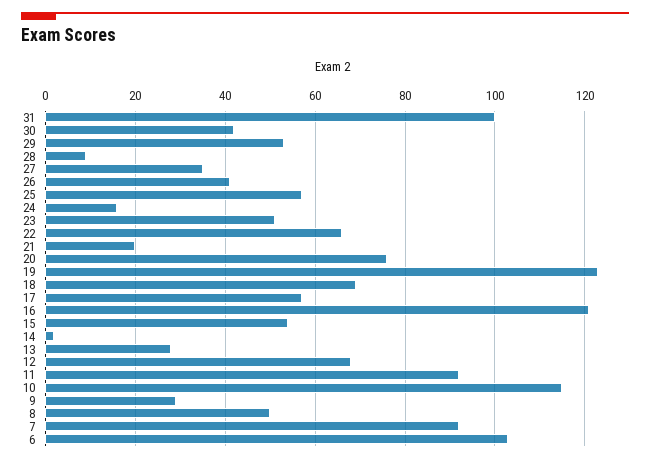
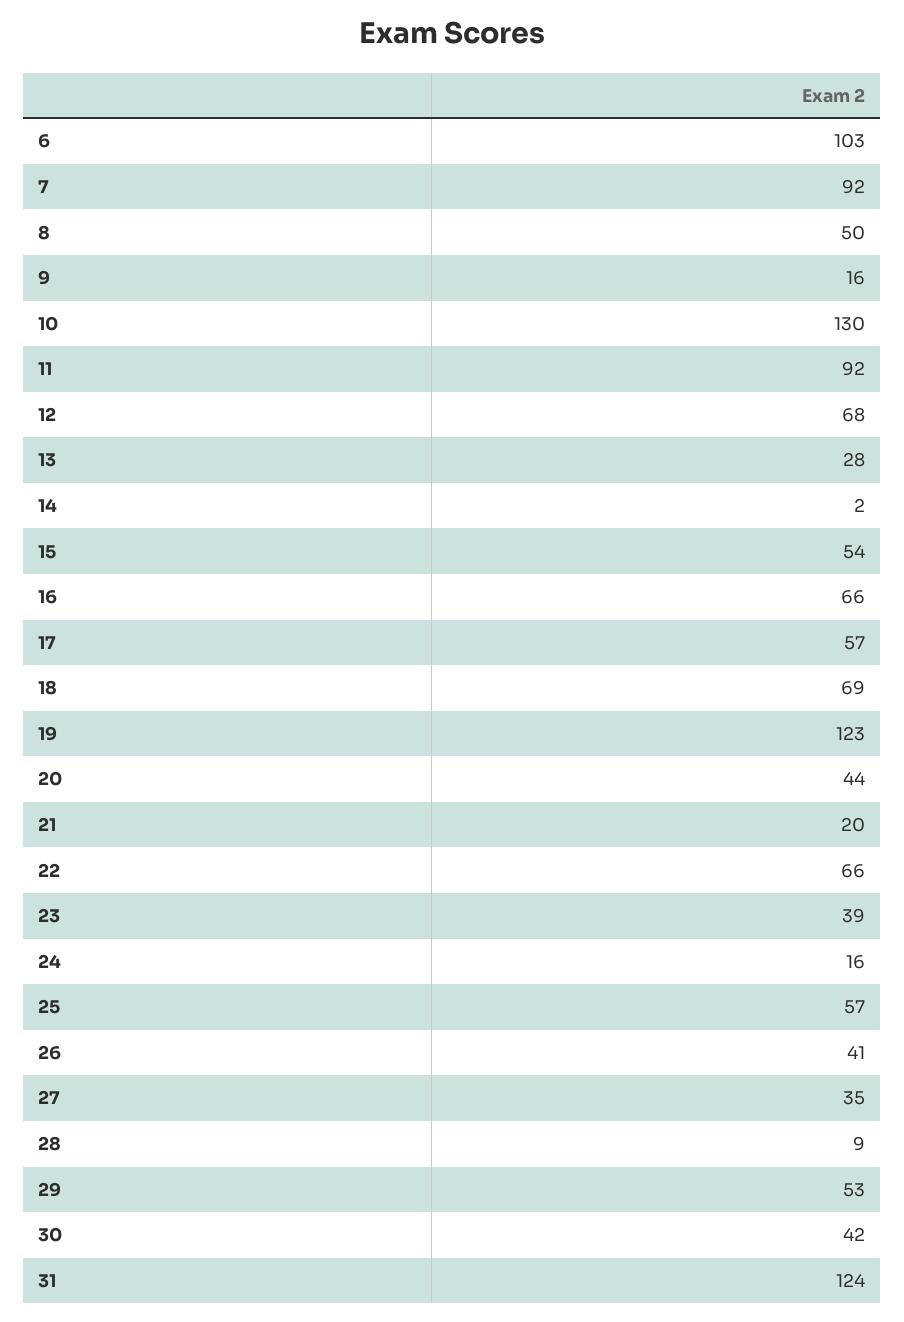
  {
-   "31": 100,
+   "31": 124,
    "30": 42,
    "29": 53,
    "28": 9,
    "27": 35,
    "26": 41,
    "25": 57,
    "24": 16,
-   "23": 50,
+   "23": 39,
    "22": 66,
    "21": 20,
-   "20": 75,
+   "20": 44,
    "19": 123,
    "18": 69,
    "17": 57,
-   "16": 120,
+   "16": 66,
    "15": 54,
    "14": 2,
    "13": 28,
    "12": 68,
    "11": 92,
-   "10": 115,
+   "10": 130,
-   "9": 30,
+   "9": 16,
    "8": 50,
    "7": 92,
    "6": 103
  }

